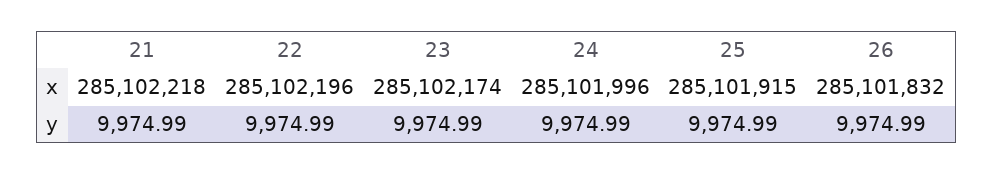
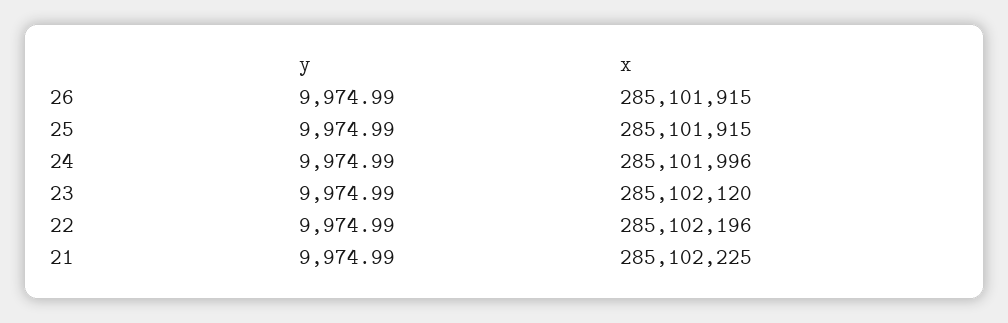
  {
    "21": {
-     "x": 285102218,
+     "x": 285102225,
      "y": 9974.99
    },
    "22": {
      "x": 285102196,
      "y": 9974.99
    },
    "23": {
-     "x": 285102174,
+     "x": 285102120,
      "y": 9974.99
    },
    "24": {
      "x": 285101996,
      "y": 9974.99
    },
    "25": {
      "x": 285101915,
      "y": 9974.99
    },
    "26": {
-     "x": 285101832,
+     "x": 285101915,
      "y": 9974.99
    }
  }

